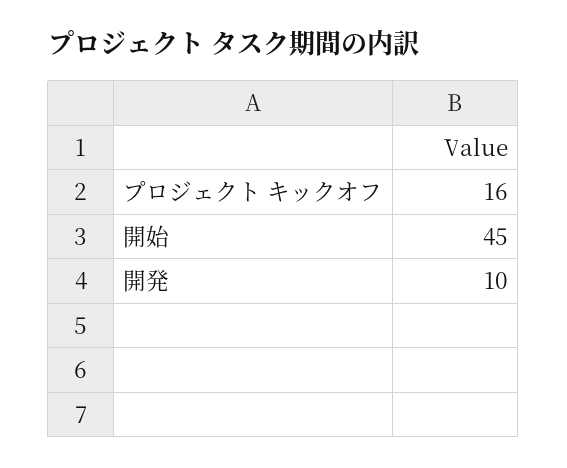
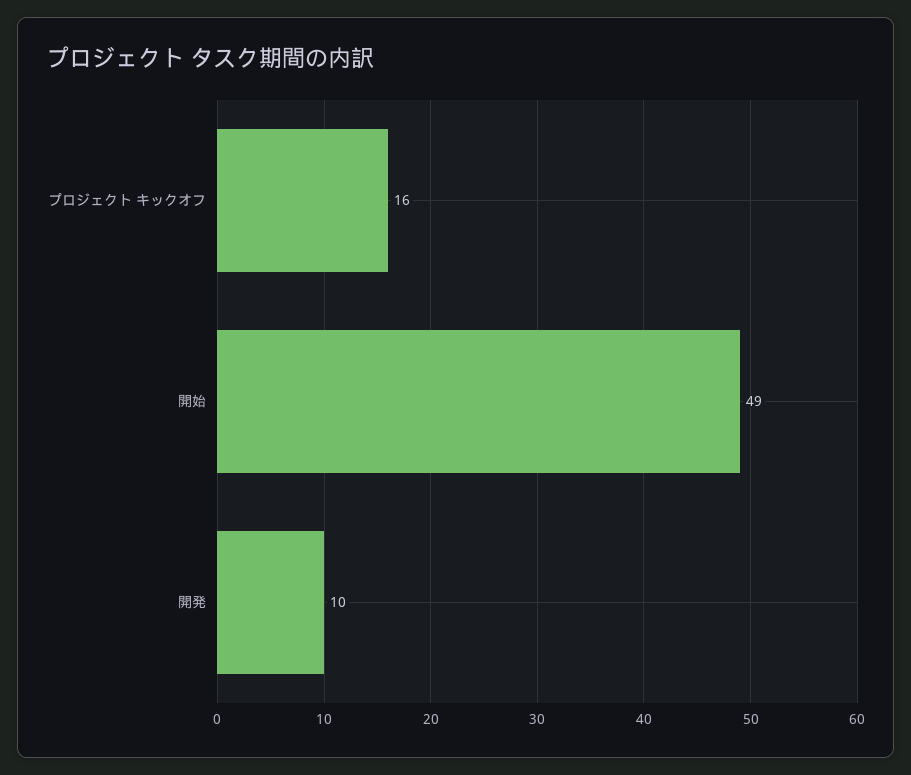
  {
    "プロジェクト キックオフ": 16,
-   "開始": 45,
+   "開始": 49,
    "開発": 10
  }

